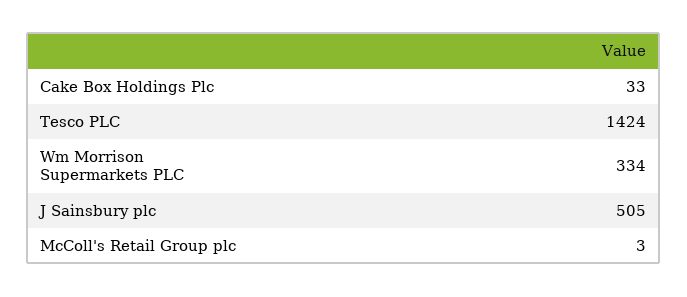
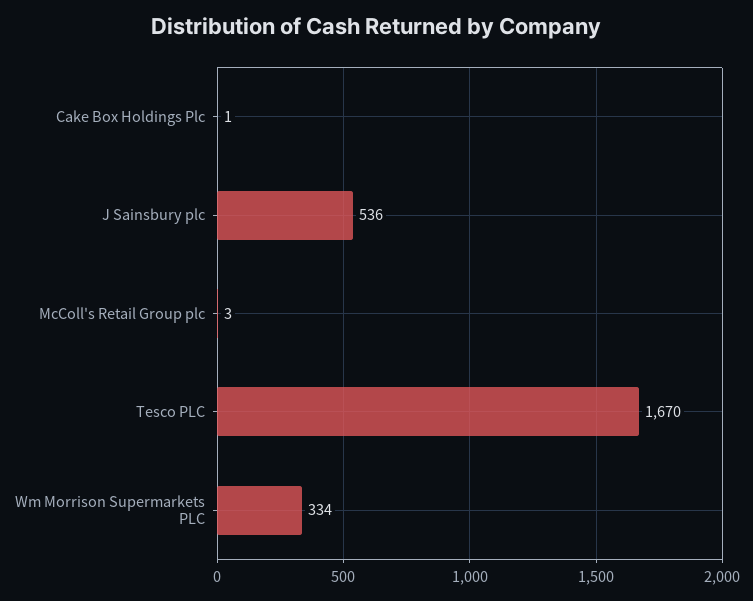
  {
-   "Cake Box Holdings Plc": 33,
+   "Cake Box Holdings Plc": 1,
-   "Tesco PLC": 1424,
+   "Tesco PLC": 1670,
    "Wm Morrison Supermarkets PLC": 334,
-   "J Sainsbury plc": 505,
+   "J Sainsbury plc": 536,
    "McColl's Retail Group plc": 3
  }

